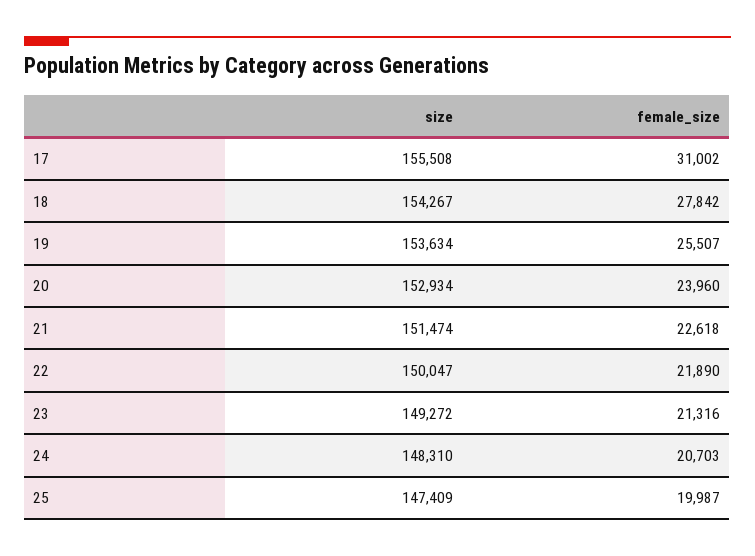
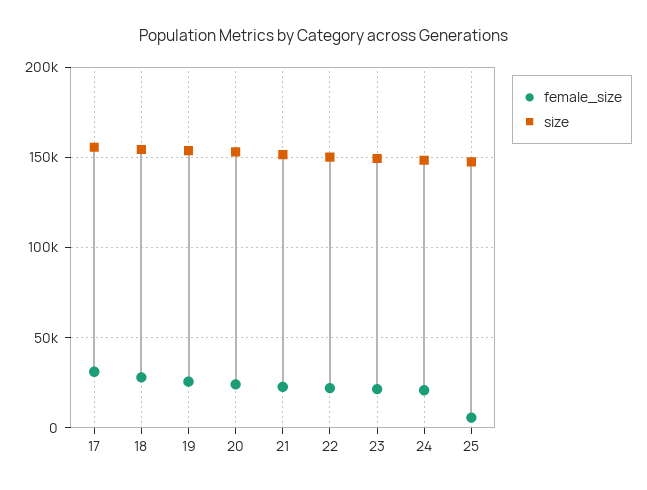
  {
    "size": {
      "17": 155508,
      "18": 154267,
      "19": 153634,
      "20": 152934,
      "21": 151474,
      "22": 150047,
      "23": 149272,
      "24": 148310,
      "25": 147409
    },
    "female_size": {
      "17": 31002,
      "18": 27842,
      "19": 25507,
      "20": 23960,
      "21": 22618,
      "22": 21890,
      "23": 21316,
      "24": 20703,
-     "25": 19987
+     "25": 5000
    }
  }

